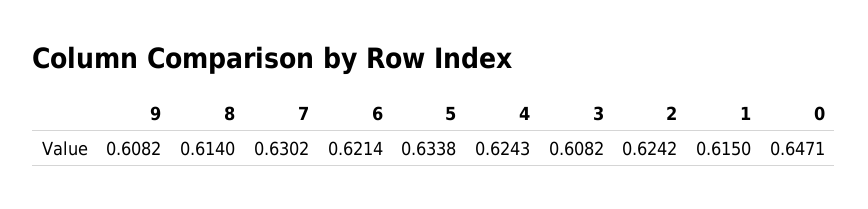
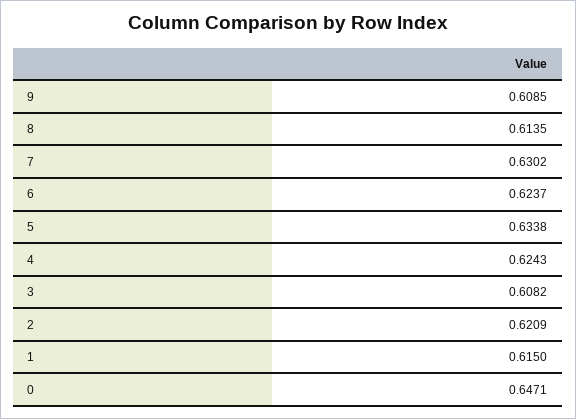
  {
-   "9": 0.6082,
+   "9": 0.6085,
-   "8": 0.614,
+   "8": 0.6135,
    "7": 0.6302,
-   "6": 0.6214,
+   "6": 0.6237,
    "5": 0.6338,
    "4": 0.6243,
    "3": 0.6082,
-   "2": 0.6242,
+   "2": 0.6209,
    "1": 0.615,
    "0": 0.6471
  }

